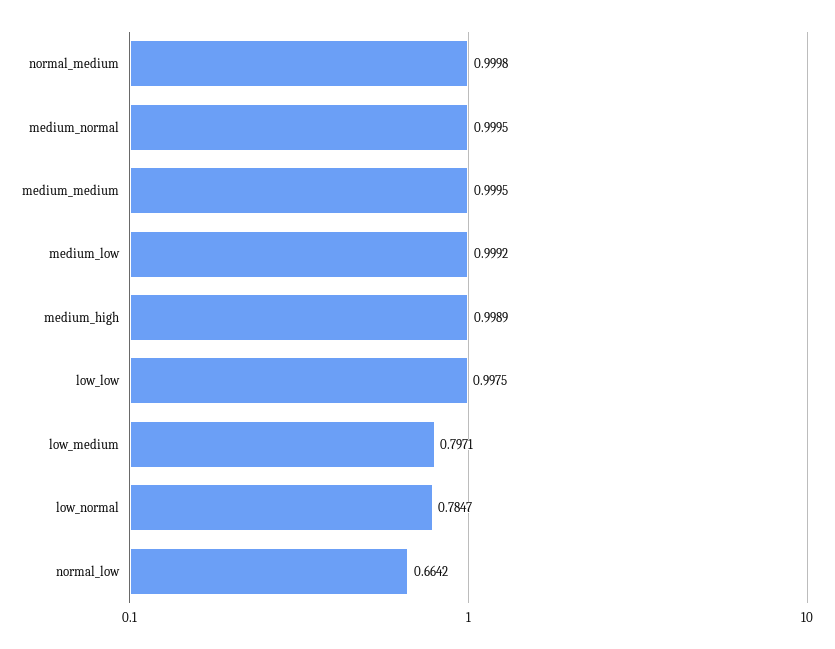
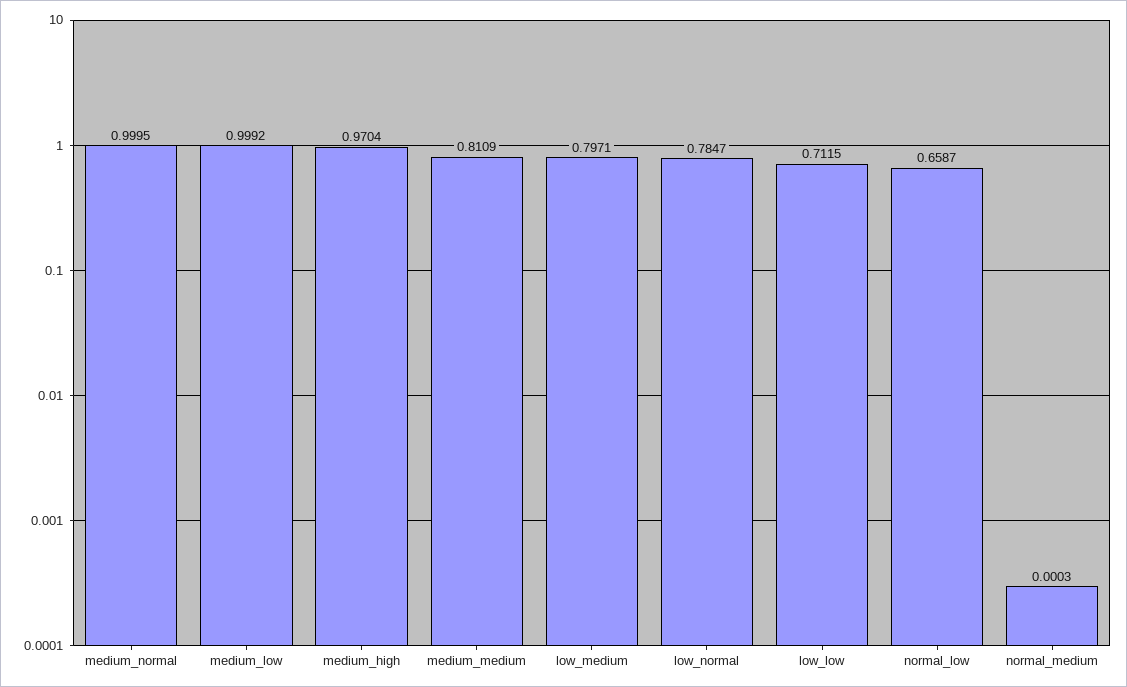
  {
-   "normal_medium": 0.9998,
+   "normal_medium": 0.0003,
    "medium_normal": 0.9995,
-   "medium_medium": 0.9995,
+   "medium_medium": 0.8109,
    "medium_low": 0.9992,
-   "medium_high": 0.9989,
+   "medium_high": 0.9704,
-   "low_low": 0.9975,
+   "low_low": 0.7115,
    "low_medium": 0.7971,
    "low_normal": 0.7847,
-   "normal_low": 0.6642
+   "normal_low": 0.6587
  }

